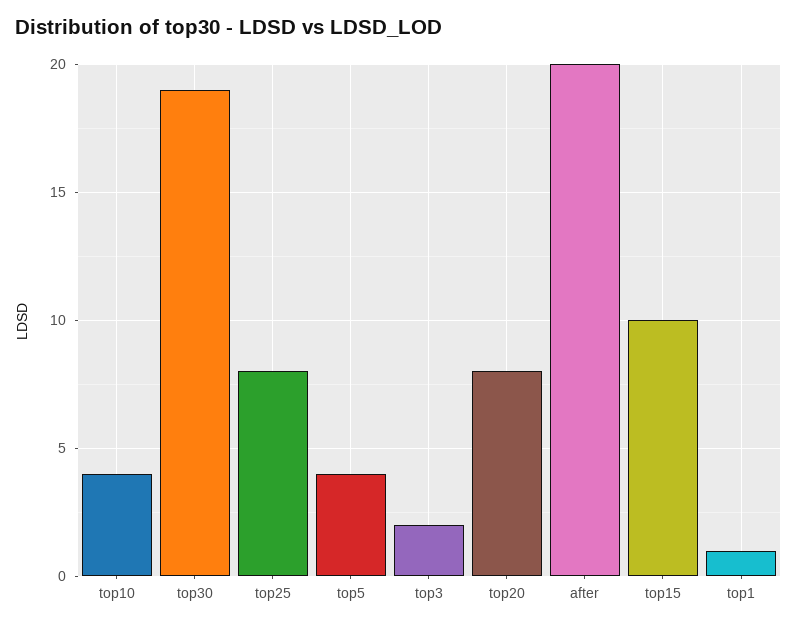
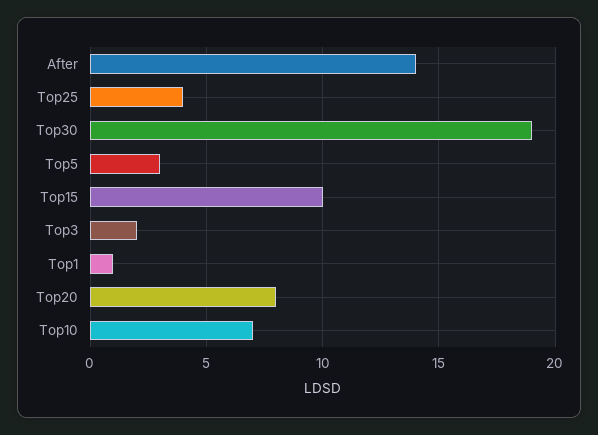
  {
-   "top10": 4,
+   "top10": 7,
    "top30": 19,
-   "top25": 8,
+   "top25": 4,
-   "top5": 4,
+   "top5": 3,
    "top3": 2,
    "top20": 8,
-   "after": 20,
+   "after": 14,
    "top15": 10,
    "top1": 1
  }

